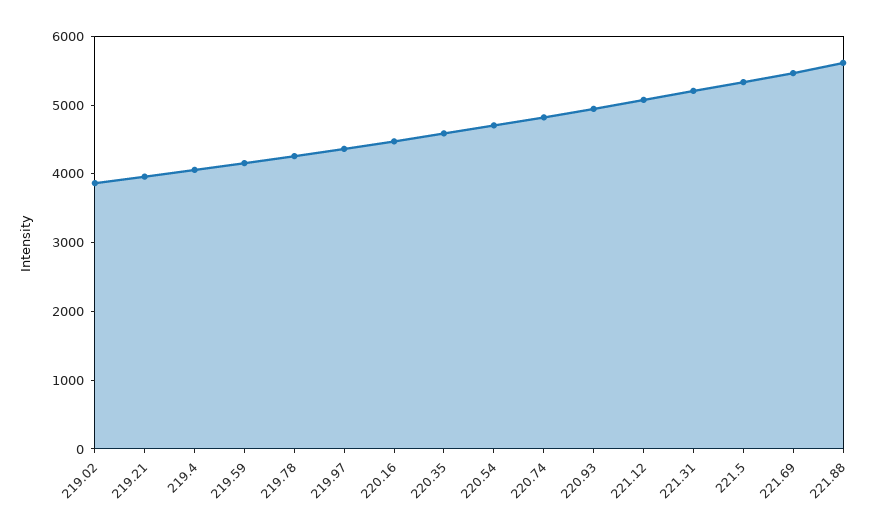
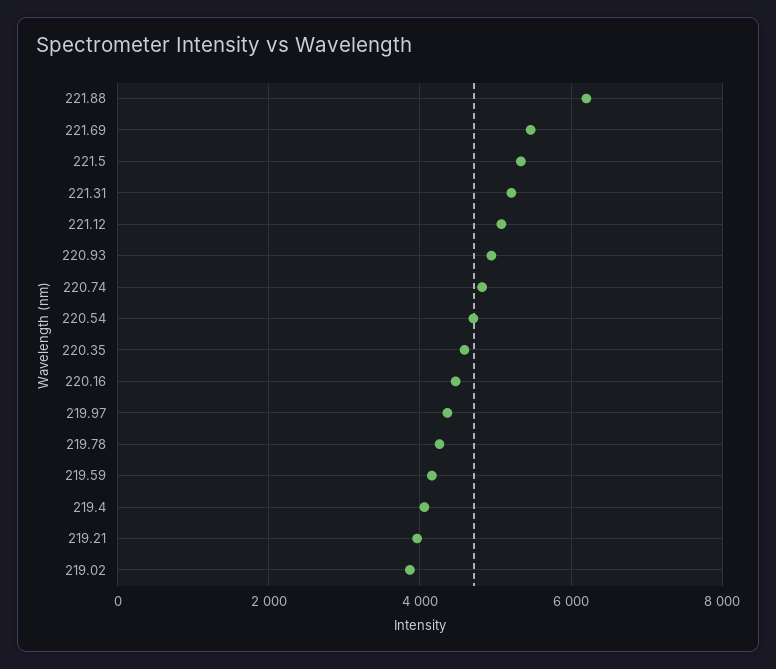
  {
    "219.02": 3800,
    "219.21": 4000,
    "219.4": 4000,
    "219.59": 4200,
    "219.78": 4200,
    "219.97": 4400,
    "220.16": 4400,
    "220.35": 4600,
    "220.54": 4800,
    "220.74": 4800,
    "220.93": 5000,
    "221.12": 5000,
    "221.31": 5200,
    "221.5": 5400,
    "221.69": 5400,
-   "221.88": 5600
+   "221.88": 6200
  }

